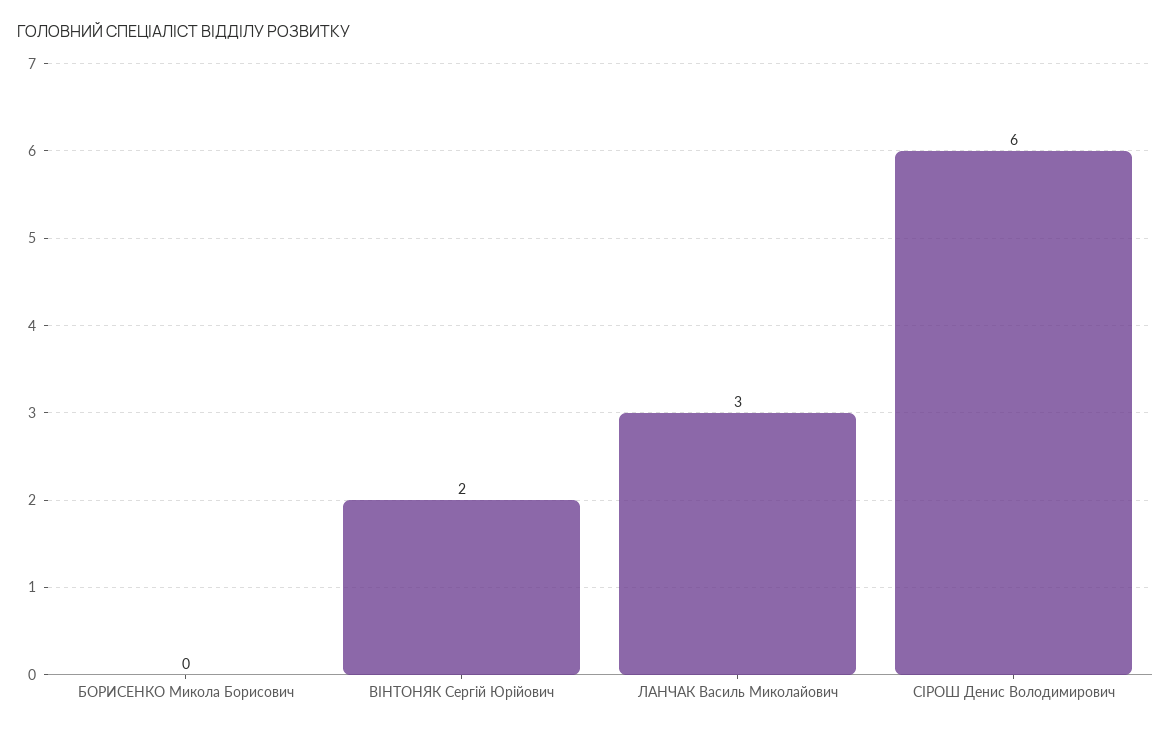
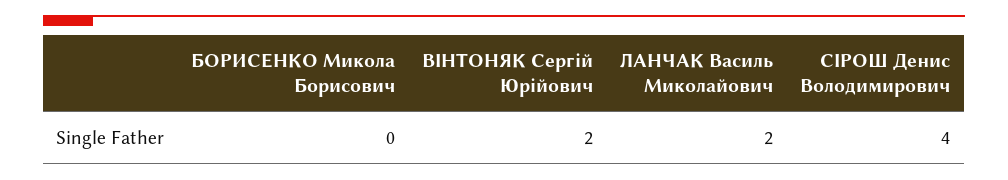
  {
    "БОРИСЕНКО Микола Борисович": 0,
    "ВІНТОНЯК Сергій Юрійович": 2,
-   "ЛАНЧАК Василь Миколайович": 3,
+   "ЛАНЧАК Василь Миколайович": 2,
-   "СІРОШ Денис Володимирович": 6
+   "СІРОШ Денис Володимирович": 4
  }

